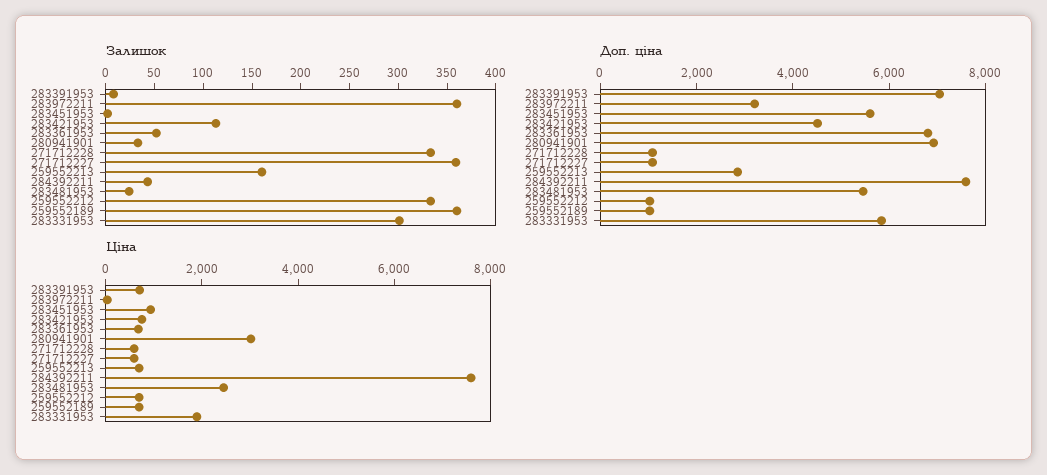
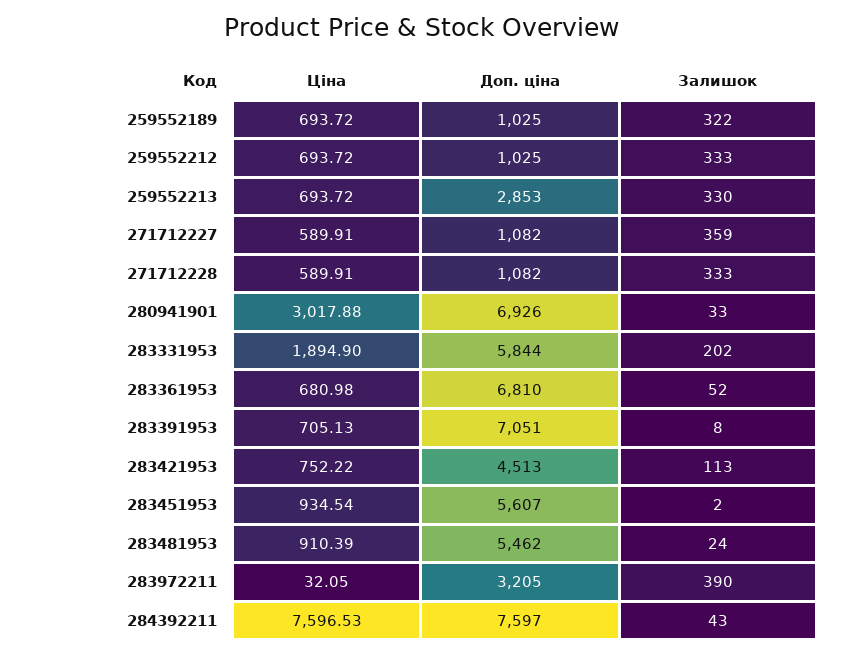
  {
    "Залишок": {
      "283391953": 8,
-     "283972211": 360,
+     "283972211": 390,
      "283451953": 2,
      "283421953": 113,
      "283361953": 52,
      "280941901": 33,
      "271712228": 333,
      "271712227": 359,
-     "259552213": 160,
+     "259552213": 330,
      "284392211": 43,
      "283481953": 24,
      "259552212": 333,
-     "259552189": 360,
+     "259552189": 322,
-     "283331953": 300
+     "283331953": 202
    },
    "Доп. ціна": {
      "283391953": 7051,
      "283972211": 3205,
      "283451953": 5607,
      "283421953": 4513,
      "283361953": 6810,
      "280941901": 6926,
      "271712228": 1082,
      "271712227": 1082,
      "259552213": 2853,
      "284392211": 7597,
      "283481953": 5462,
      "259552212": 1025,
      "259552189": 1025,
      "283331953": 5844
    },
    "Ціна": {
      "283391953": 705.13,
      "283972211": 32.05,
      "283451953": 934.54,
      "283421953": 752.22,
      "283361953": 680.98,
      "280941901": 3017.88,
      "271712228": 589.91,
      "271712227": 589.91,
      "259552213": 693.72,
      "284392211": 7596.53,
-     "283481953": 2500,
+     "283481953": 910.39,
      "259552212": 693.72,
      "259552189": 693.72,
      "283331953": 1894.9
    }
  }

